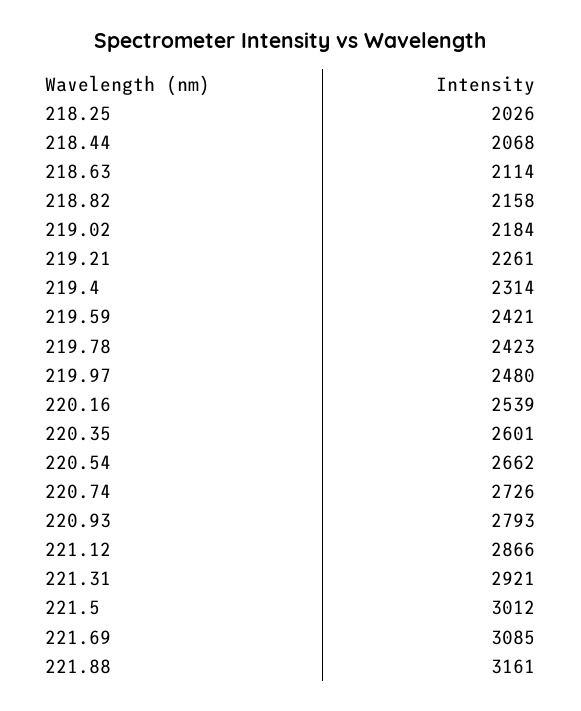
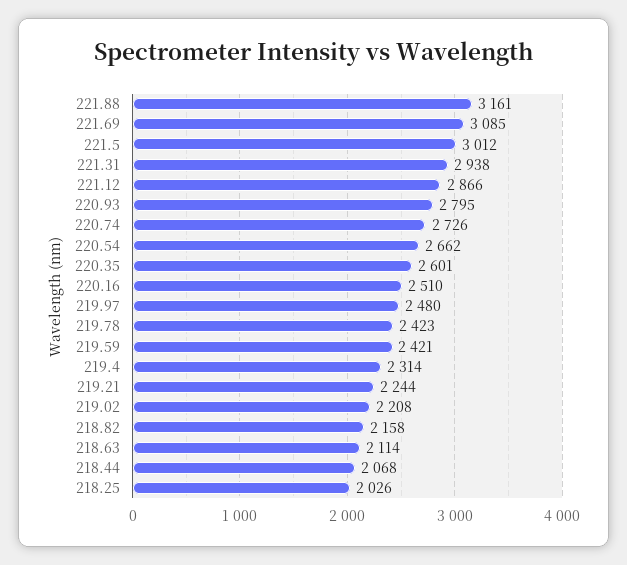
  {
    "218.25": 2026,
    "218.44": 2068,
    "218.63": 2114,
    "218.82": 2158,
-   "219.02": 2184,
+   "219.02": 2208,
-   "219.21": 2261,
+   "219.21": 2244,
    "219.4": 2314,
    "219.59": 2421,
    "219.78": 2423,
    "219.97": 2480,
-   "220.16": 2539,
+   "220.16": 2510,
    "220.35": 2601,
    "220.54": 2662,
    "220.74": 2726,
-   "220.93": 2793,
+   "220.93": 2795,
    "221.12": 2866,
-   "221.31": 2921,
+   "221.31": 2938,
    "221.5": 3012,
    "221.69": 3085,
    "221.88": 3161
  }

